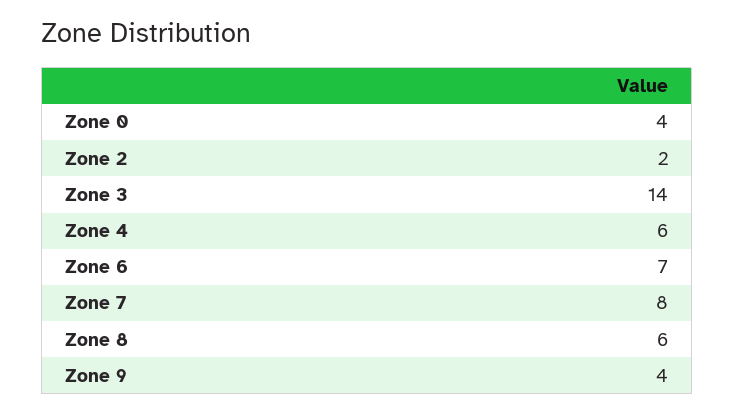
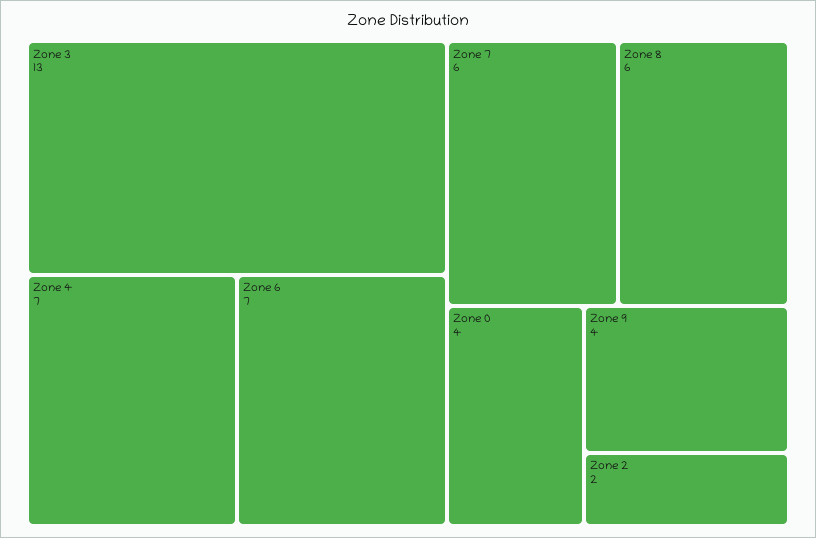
  {
    "Zone 0": 4,
    "Zone 2": 2,
-   "Zone 3": 14,
+   "Zone 3": 13,
-   "Zone 4": 6,
+   "Zone 4": 7,
    "Zone 6": 7,
-   "Zone 7": 8,
+   "Zone 7": 6,
    "Zone 8": 6,
    "Zone 9": 4
  }

